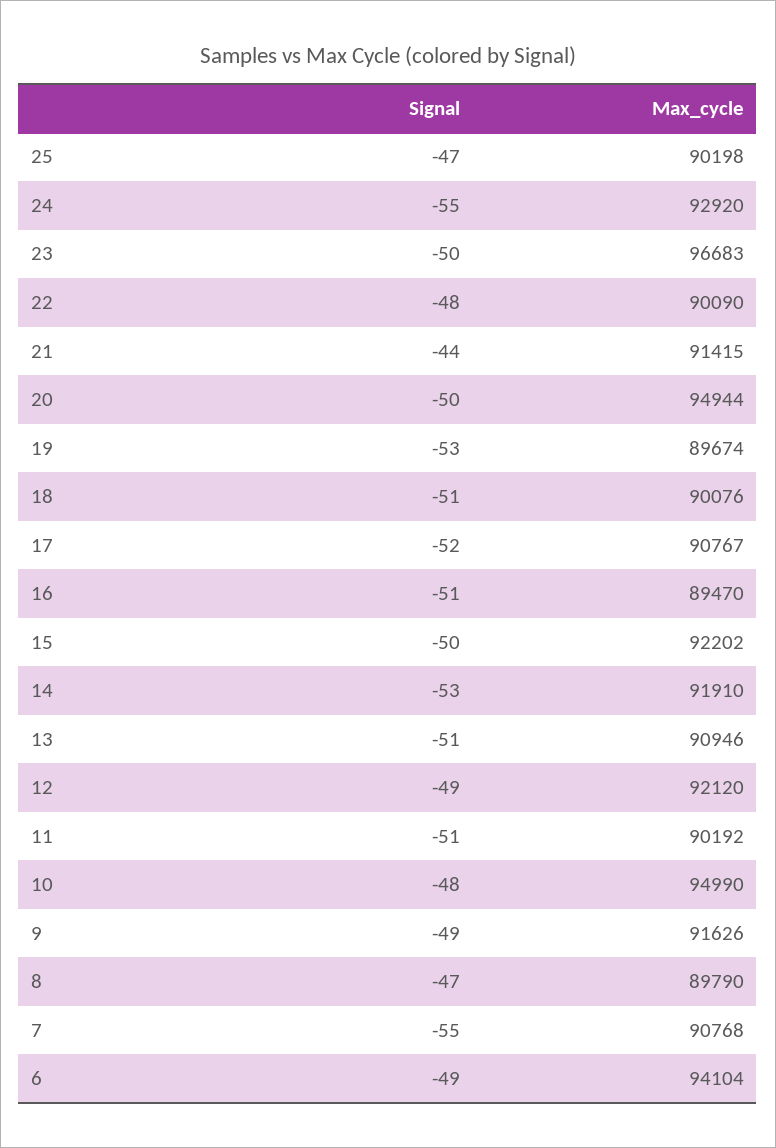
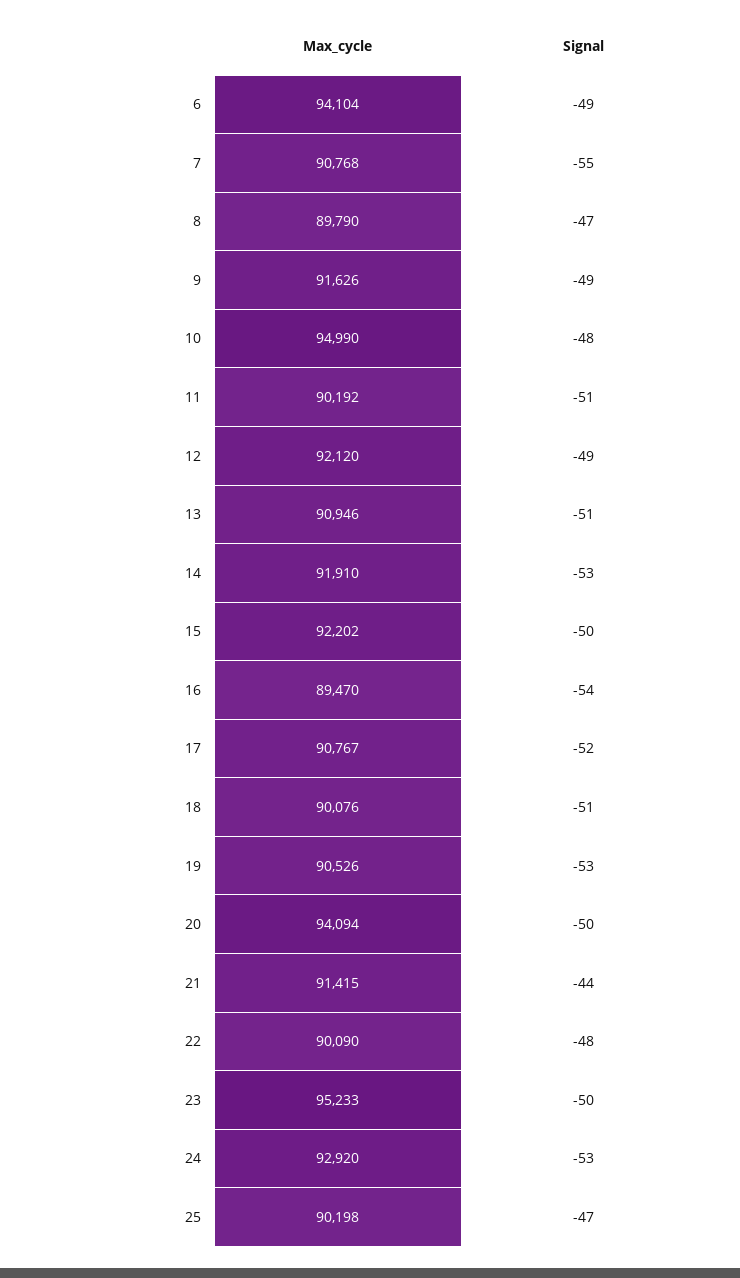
  {
    "Signal": {
      "25": -47,
-     "24": -55,
+     "24": -53,
      "23": -50,
      "22": -48,
      "21": -44,
      "20": -50,
      "19": -53,
      "18": -51,
      "17": -52,
-     "16": -51,
+     "16": -54,
      "15": -50,
      "14": -53,
      "13": -51,
      "12": -49,
      "11": -51,
      "10": -48,
      "9": -49,
      "8": -47,
      "7": -55,
      "6": -49
    },
    "Max_cycle": {
      "25": 90198,
      "24": 92920,
-     "23": 96683,
+     "23": 95233,
      "22": 90090,
      "21": 91415,
-     "20": 94944,
+     "20": 94094,
-     "19": 89674,
+     "19": 90526,
      "18": 90076,
      "17": 90767,
      "16": 89470,
      "15": 92202,
      "14": 91910,
      "13": 90946,
      "12": 92120,
      "11": 90192,
      "10": 94990,
      "9": 91626,
      "8": 89790,
      "7": 90768,
      "6": 94104
    }
  }

